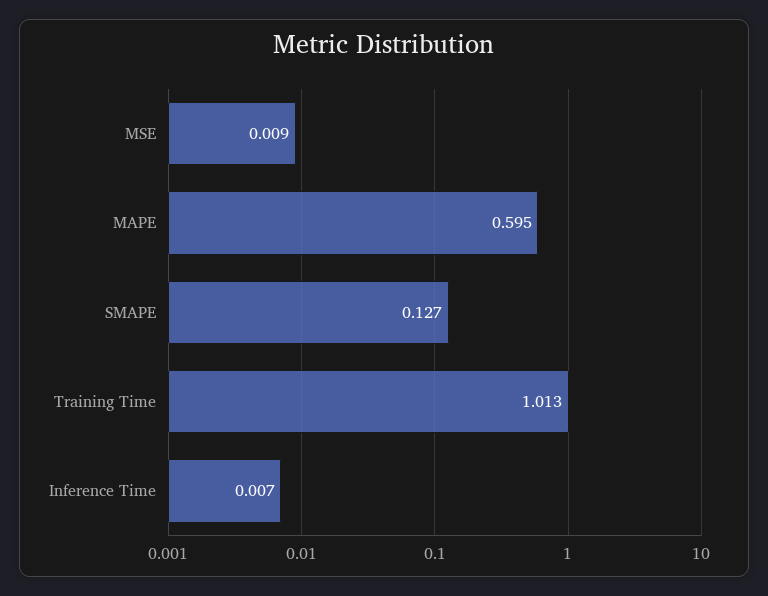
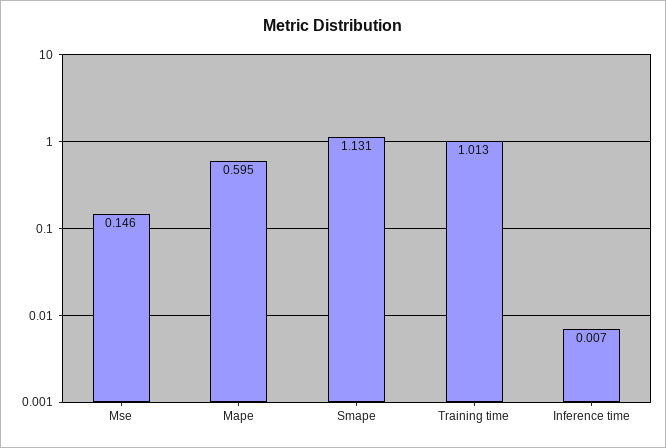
  {
-   "MSE": 0.009,
+   "MSE": 0.146,
    "MAPE": 0.595,
-   "SMAPE": 0.127,
+   "SMAPE": 1.131,
    "Training Time": 1.013,
    "Inference Time": 0.007
  }

